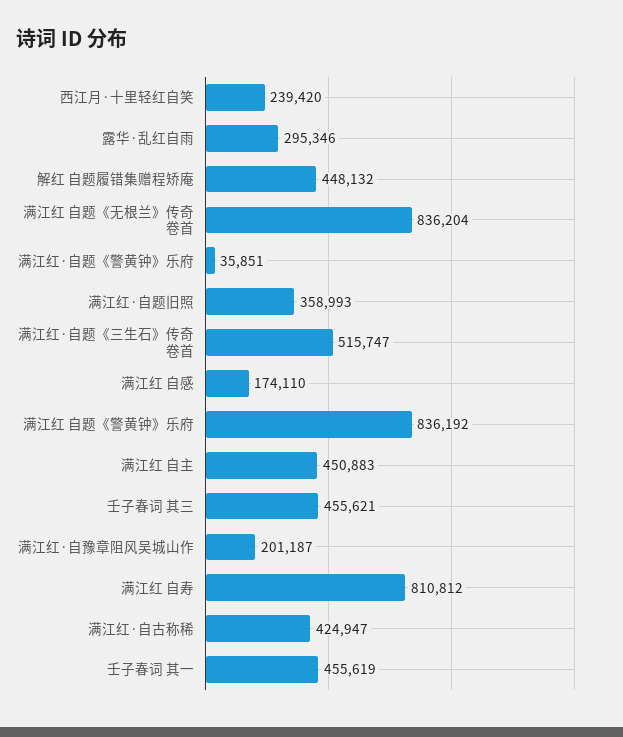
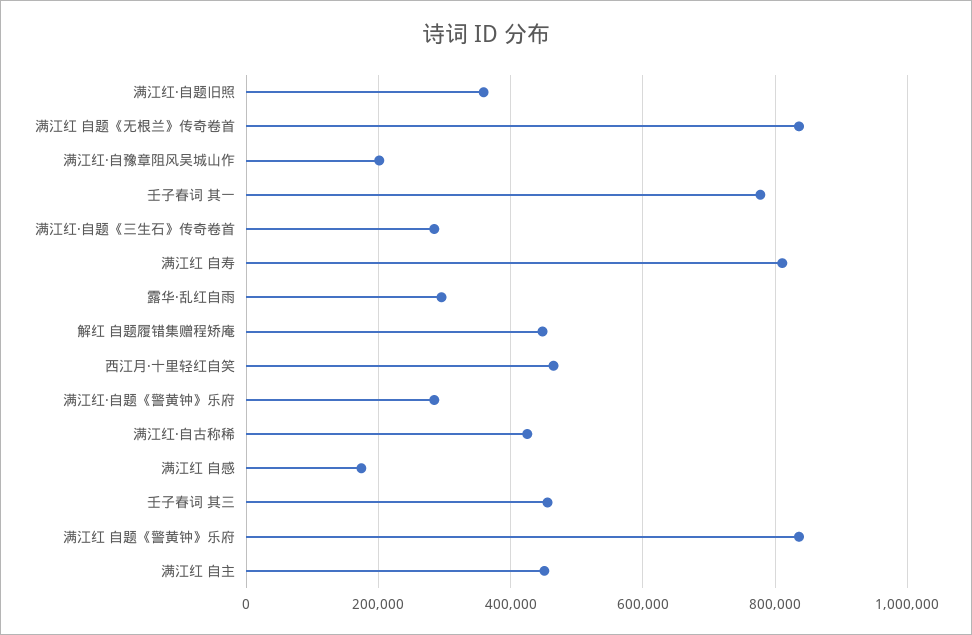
  {
-   "西江月·十里轻红自笑": 239420,
+   "西江月·十里轻红自笑": 460000,
    "露华·乱红自雨": 295346,
    "解红 自题履错集赠程矫庵": 448132,
    "满江红 自题《无根兰》传奇卷首": 836204,
-   "满江红·自题《警黄钟》乐府": 35851,
+   "满江红·自题《警黄钟》乐府": 280000,
    "满江红·自题旧照": 358993,
-   "满江红·自题《三生石》传奇卷首": 515747,
+   "满江红·自题《三生石》传奇卷首": 280000,
    "满江红 自感": 174110,
    "满江红 自题《警黄钟》乐府": 836192,
    "满江红 自主": 450883,
    "壬子春词 其三": 455621,
    "满江红·自豫章阻风吴城山作": 201187,
    "满江红 自寿": 810812,
    "满江红·自古称稀": 424947,
-   "壬子春词 其一": 455619
+   "壬子春词 其一": 780000
  }

